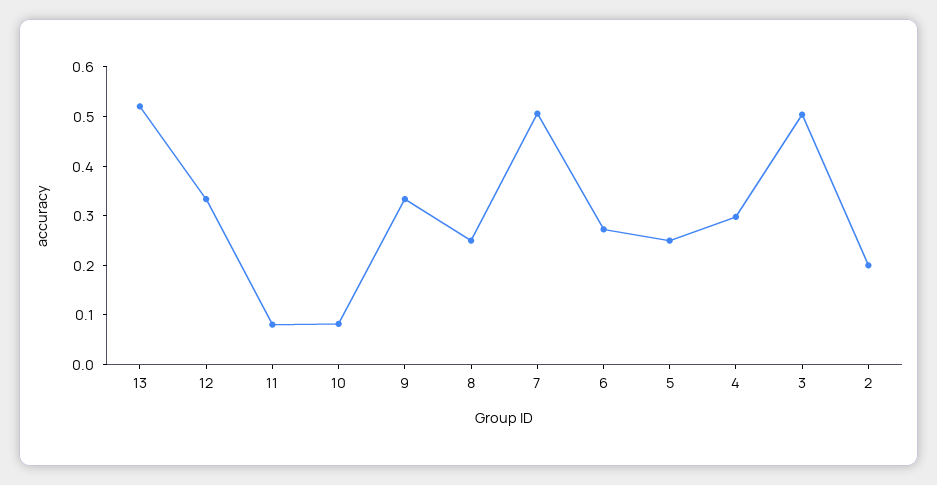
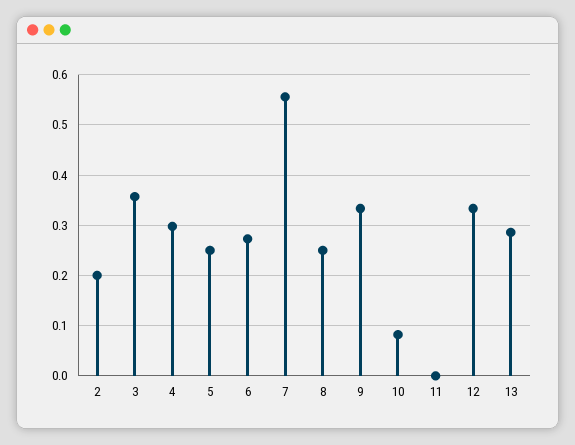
  {
-   "13": 0.52,
+   "13": 0.28,
    "12": 0.34,
-   "11": 0.08,
+   "11": 0,
    "10": 0.08,
    "9": 0.34,
    "8": 0.26,
-   "7": 0.5,
+   "7": 0.56,
    "6": 0.28,
    "5": 0.26,
    "4": 0.3,
-   "3": 0.5,
+   "3": 0.36,
    "2": 0.2
  }

